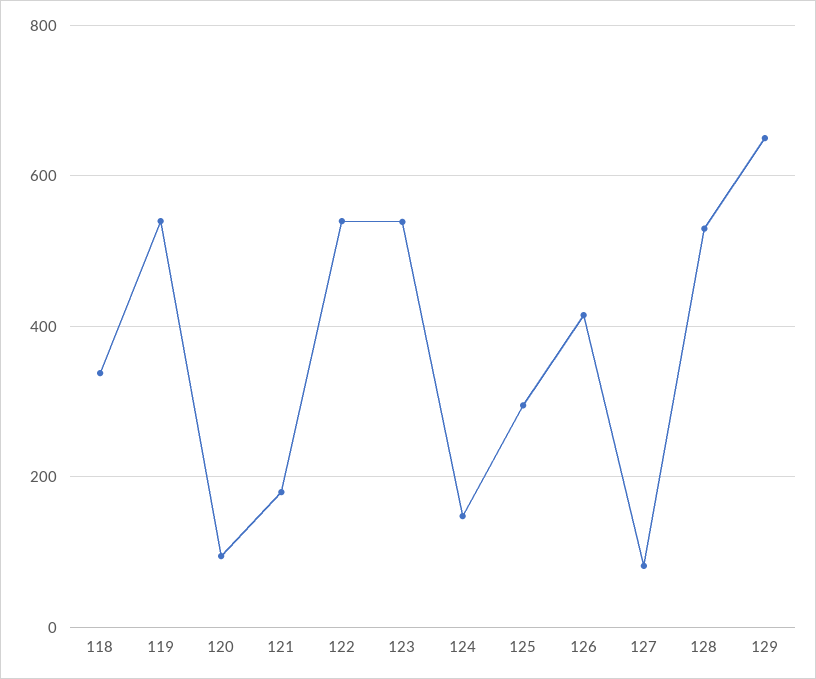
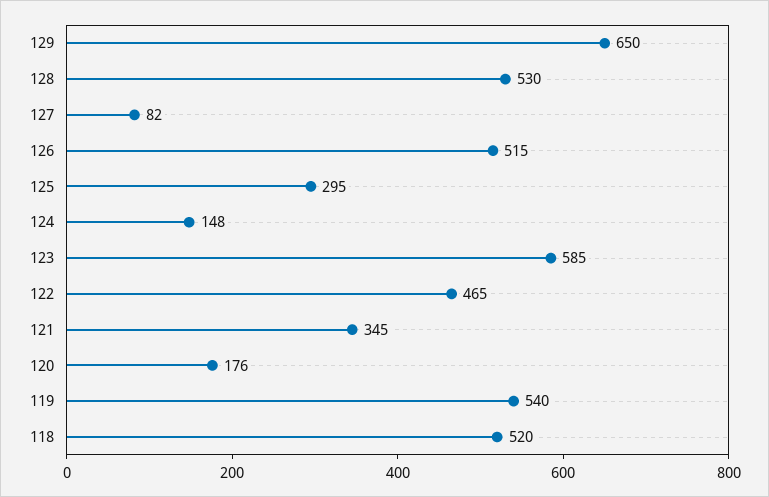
  {
-   "118": 340,
+   "118": 520,
    "119": 540,
-   "120": 100,
+   "120": 176,
-   "121": 180,
+   "121": 345,
-   "122": 540,
+   "122": 465,
-   "123": 540,
+   "123": 585,
    "124": 148,
    "125": 295,
-   "126": 420,
+   "126": 515,
    "127": 82,
    "128": 530,
    "129": 650
  }

